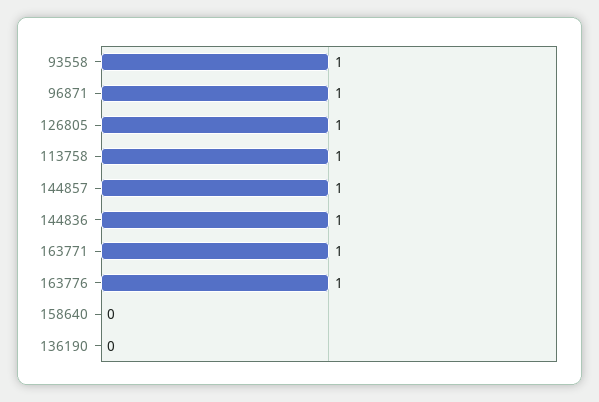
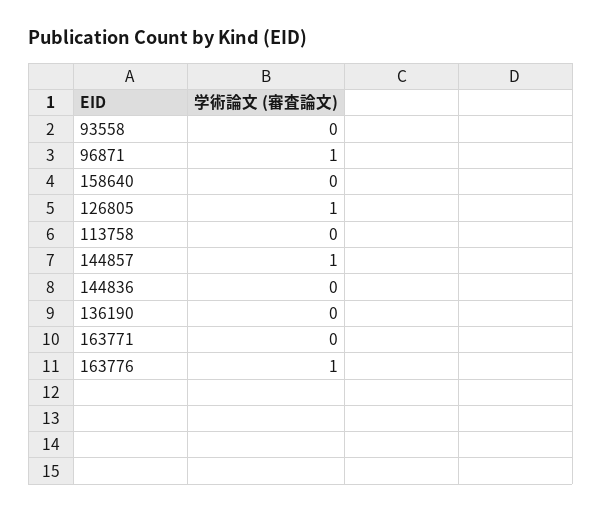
  {
-   "93558": 1,
+   "93558": 0,
    "96871": 1,
    "126805": 1,
-   "113758": 1,
+   "113758": 0,
    "144857": 1,
-   "144836": 1,
+   "144836": 0,
-   "163771": 1,
+   "163771": 0,
    "163776": 1,
    "158640": 0,
    "136190": 0
  }

